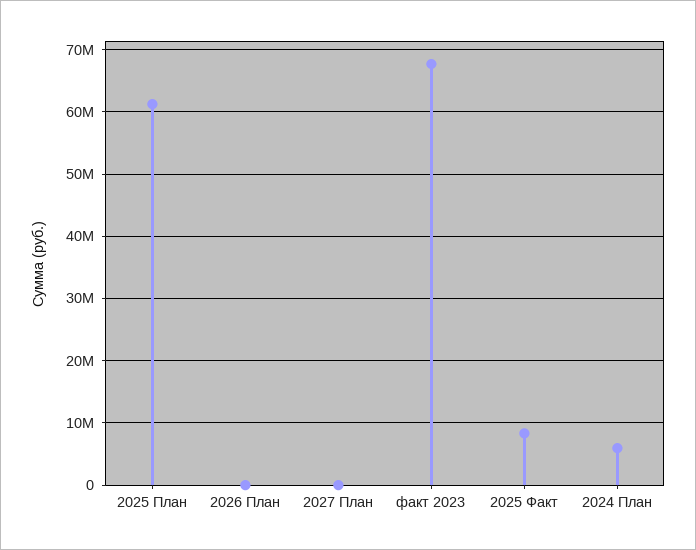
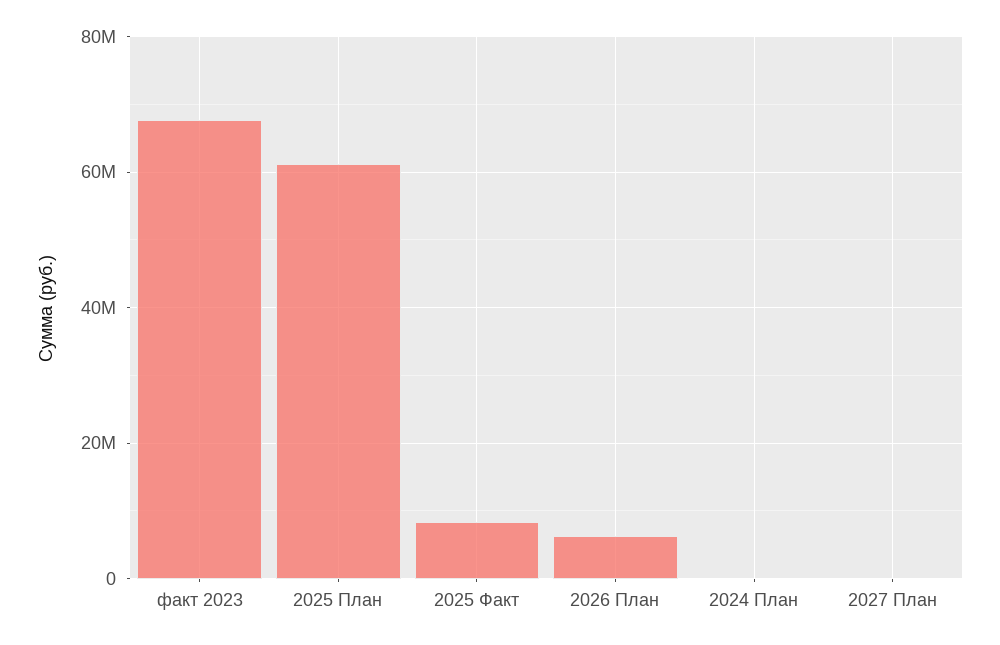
  {
    "2025 План": 61000000,
-   "2026 План": 0,
+   "2026 План": 6000000,
    "2027 План": 0,
    "факт 2023": 68000000,
    "2025 Факт": 8000000,
-   "2024 План": 6000000
+   "2024 План": 0
  }

